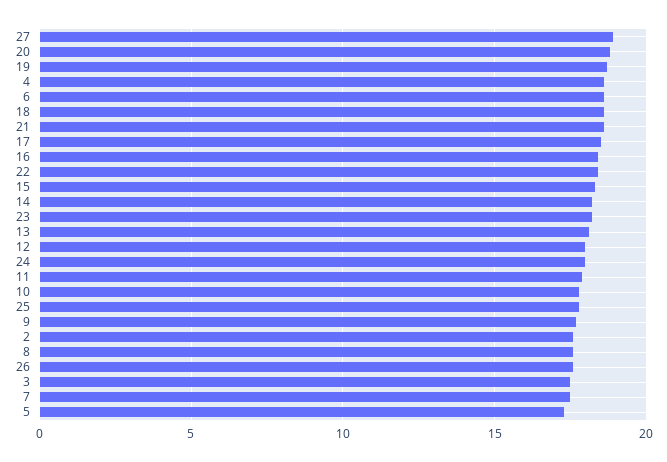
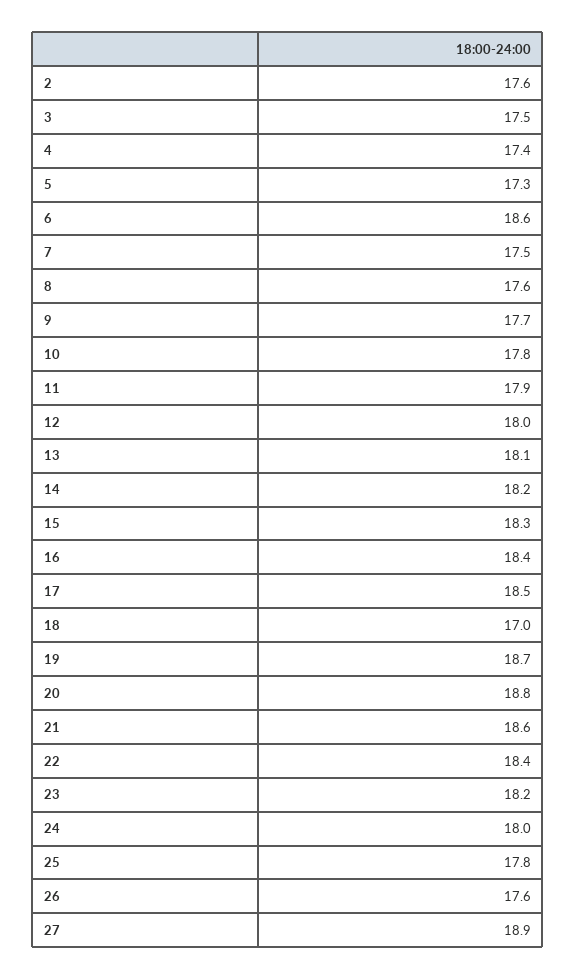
  {
    "27": 18.9,
    "20": 18.8,
    "19": 18.7,
-   "4": 18.5,
+   "4": 17.4,
    "6": 18.6,
-   "18": 18.5,
+   "18": 17,
    "21": 18.6,
    "17": 18.5,
    "16": 18.4,
    "22": 18.4,
    "15": 18.3,
    "14": 18.2,
    "23": 18.2,
    "13": 18.1,
    "12": 18,
    "24": 18,
    "11": 17.9,
    "10": 17.8,
    "25": 17.8,
    "9": 17.7,
    "2": 17.6,
    "8": 17.6,
    "26": 17.6,
    "3": 17.5,
    "7": 17.5,
    "5": 17.3
  }

